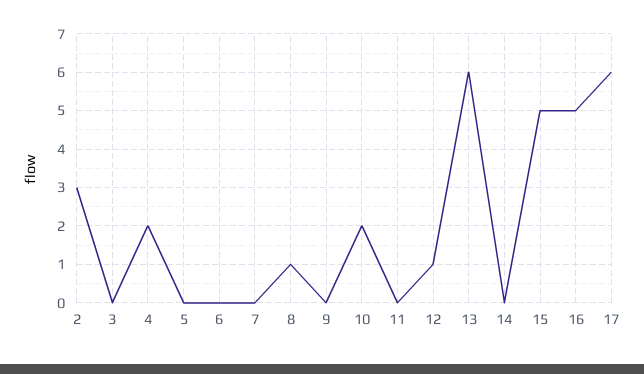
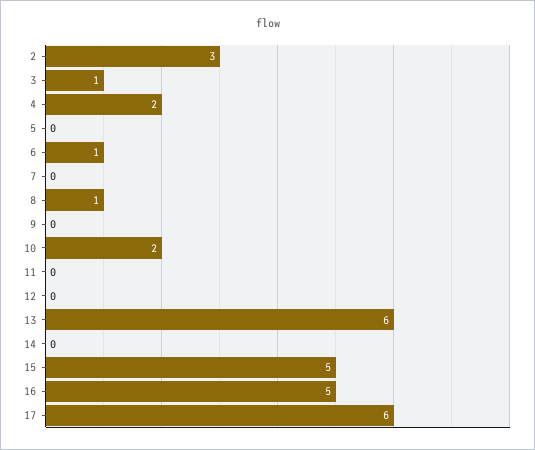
  {
    "2": 3,
-   "3": 0,
+   "3": 1,
    "4": 2,
    "5": 0,
-   "6": 0,
+   "6": 1,
    "7": 0,
    "8": 1,
    "9": 0,
    "10": 2,
    "11": 0,
-   "12": 1,
+   "12": 0,
    "13": 6,
    "14": 0,
    "15": 5,
    "16": 5,
    "17": 6
  }

